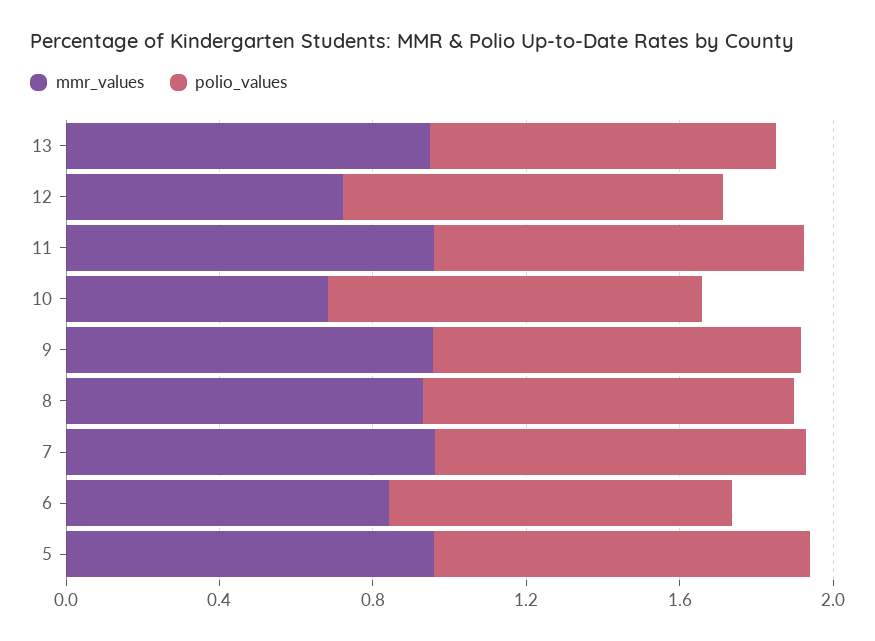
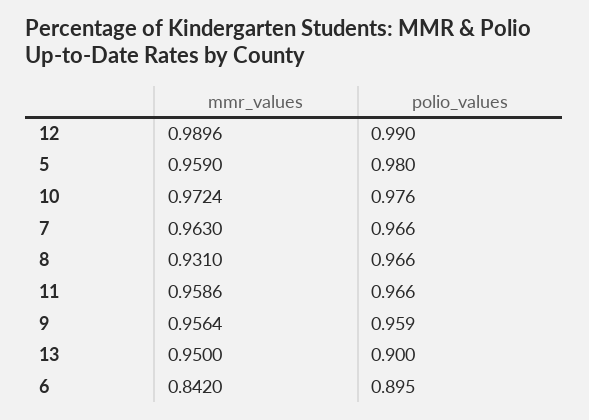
  {
    "mmr_values": {
      "13": 0.95,
-     "12": 0.7,
+     "12": 0.9896,
      "11": 0.9586,
-     "10": 0.7,
+     "10": 0.9724,
      "9": 0.9564,
      "8": 0.931,
      "7": 0.963,
      "6": 0.842,
      "5": 0.959
    },
    "polio_values": {
      "13": 0.9,
      "12": 0.99,
      "11": 0.966,
      "10": 0.976,
      "9": 0.959,
      "8": 0.966,
      "7": 0.966,
      "6": 0.895,
      "5": 0.98
    }
  }

